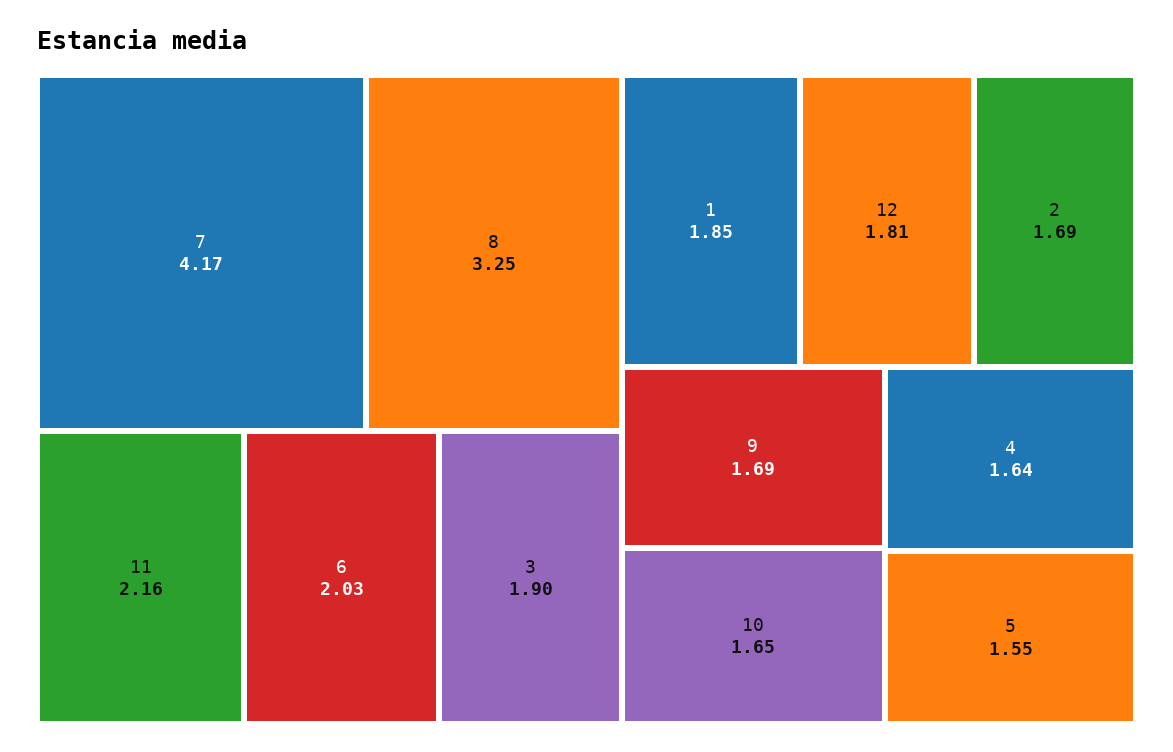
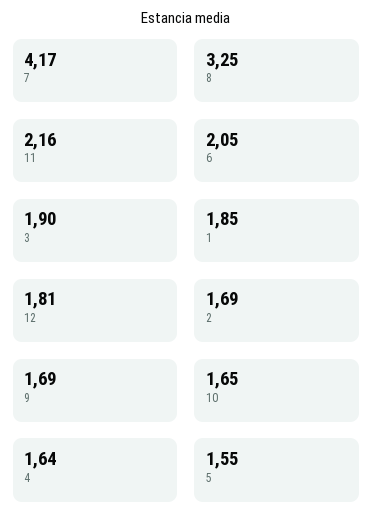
  {
    "7": 4.17,
    "8": 3.25,
    "11": 2.16,
-   "6": 2.03,
+   "6": 2.05,
    "3": 1.9,
    "1": 1.85,
    "12": 1.81,
    "2": 1.69,
    "9": 1.69,
    "10": 1.65,
    "4": 1.64,
    "5": 1.55
  }

